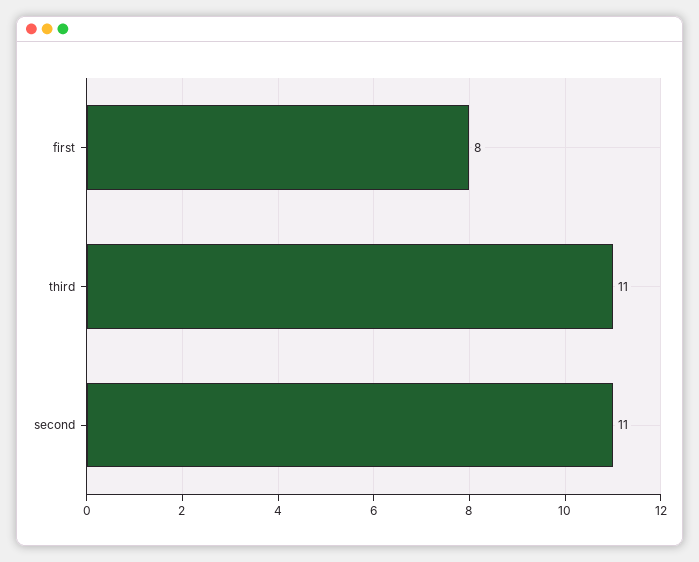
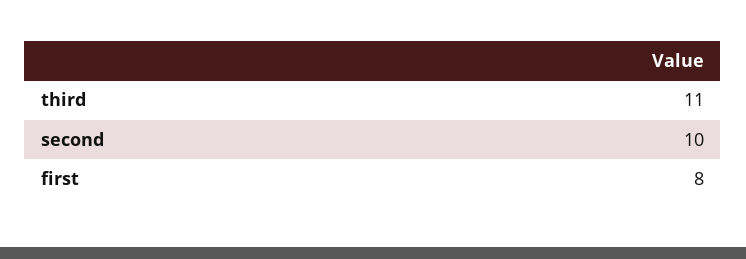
  {
    "first": 8,
    "third": 11,
-   "second": 11
+   "second": 10
  }

